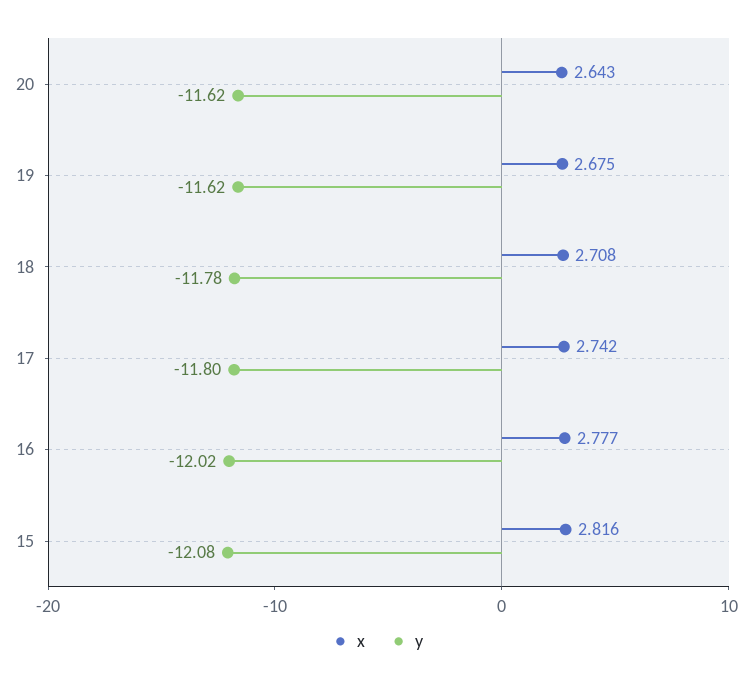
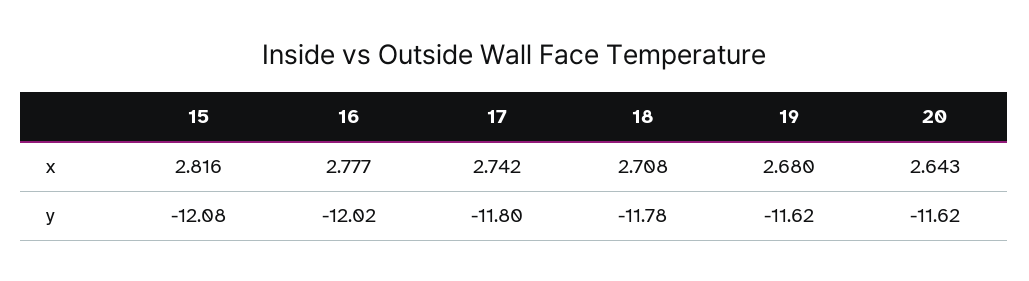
  {
    "x": {
      "20": 2.643,
-     "19": 2.675,
+     "19": 2.68,
      "18": 2.708,
      "17": 2.742,
      "16": 2.777,
      "15": 2.816
    },
    "y": {
      "20": -11.62,
      "19": -11.62,
      "18": -11.78,
      "17": -11.8,
      "16": -12.02,
      "15": -12.08
    }
  }

